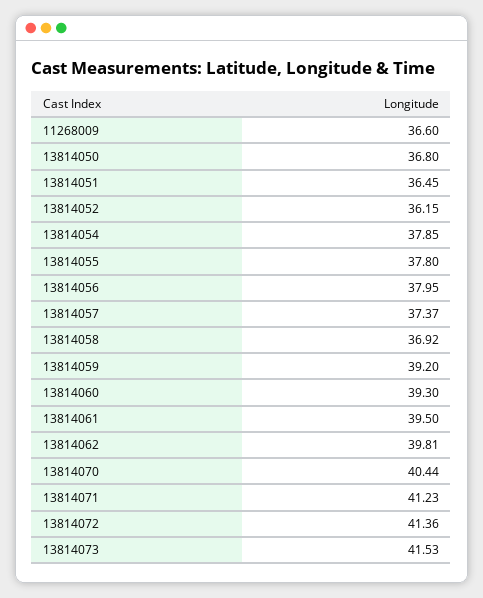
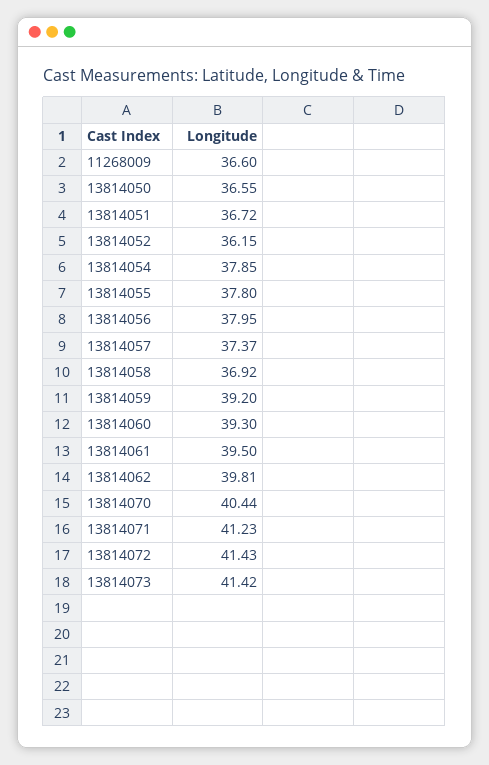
  {
    "11268009": 36.6,
-   "13814050": 36.8,
+   "13814050": 36.55,
-   "13814051": 36.45,
+   "13814051": 36.72,
    "13814052": 36.15,
    "13814054": 37.85,
    "13814055": 37.8,
    "13814056": 37.95,
    "13814057": 37.37,
    "13814058": 36.92,
    "13814059": 39.2,
    "13814060": 39.3,
    "13814061": 39.5,
    "13814062": 39.81,
    "13814070": 40.44,
    "13814071": 41.23,
-   "13814072": 41.36,
+   "13814072": 41.43,
-   "13814073": 41.53
+   "13814073": 41.42
  }

